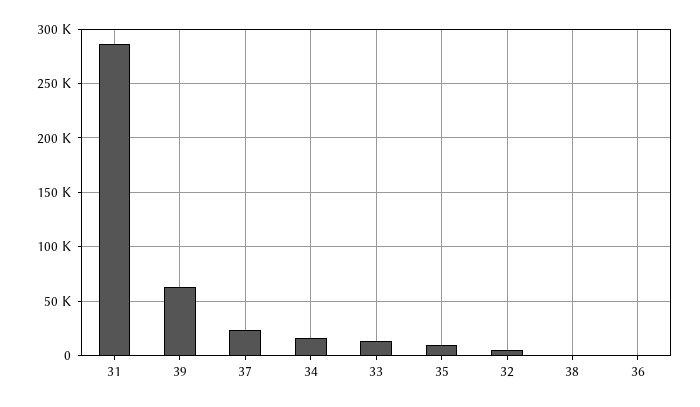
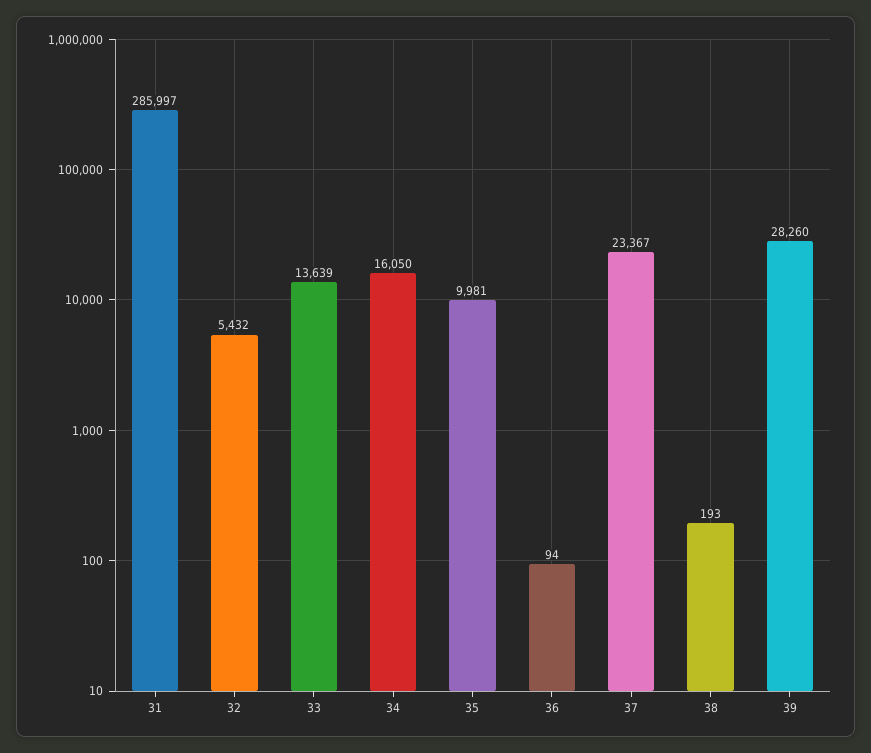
  {
    "31": 285997,
-   "39": 60000,
+   "39": 28260,
    "37": 23367,
    "34": 16050,
    "33": 13639,
    "35": 9981,
    "32": 5432,
    "38": 193,
    "36": 94
  }

